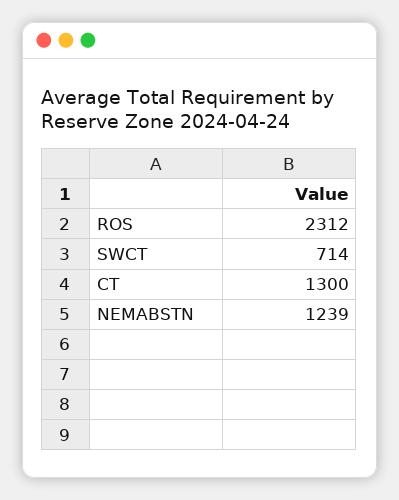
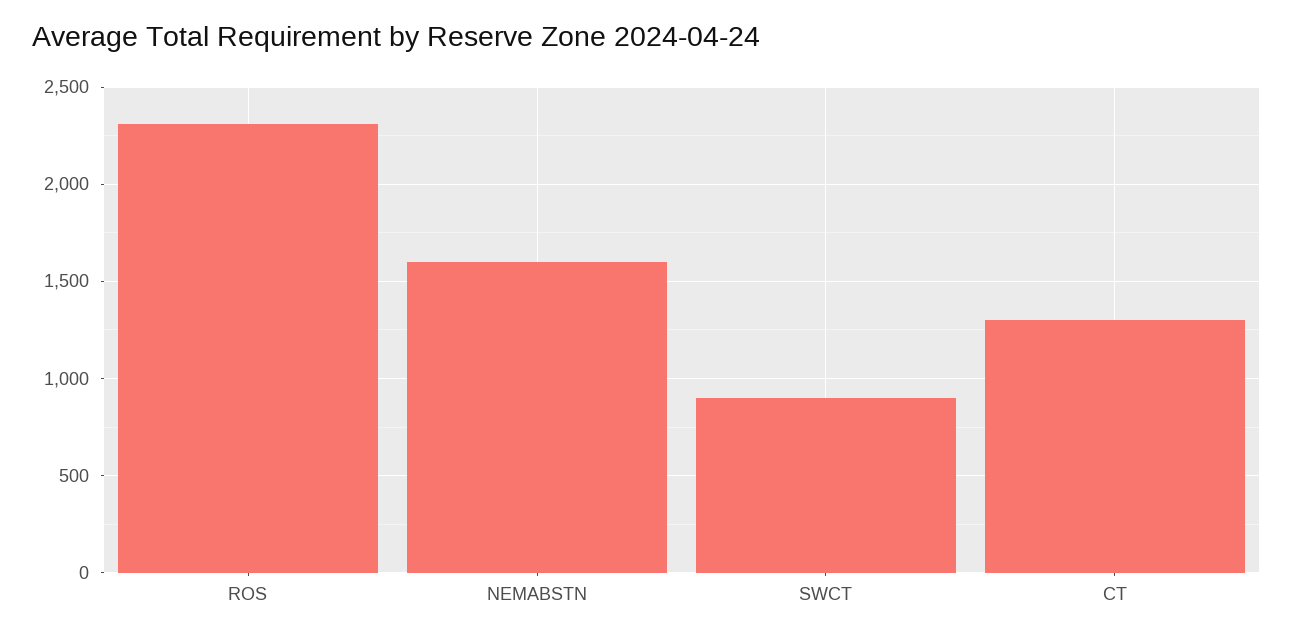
  {
    "ROS": 2312,
-   "SWCT": 714,
+   "SWCT": 900,
    "CT": 1300,
-   "NEMABSTN": 1239
+   "NEMABSTN": 1600
  }

